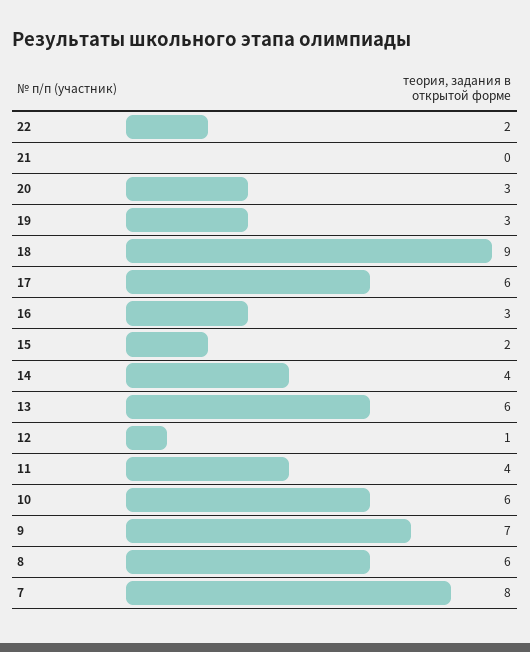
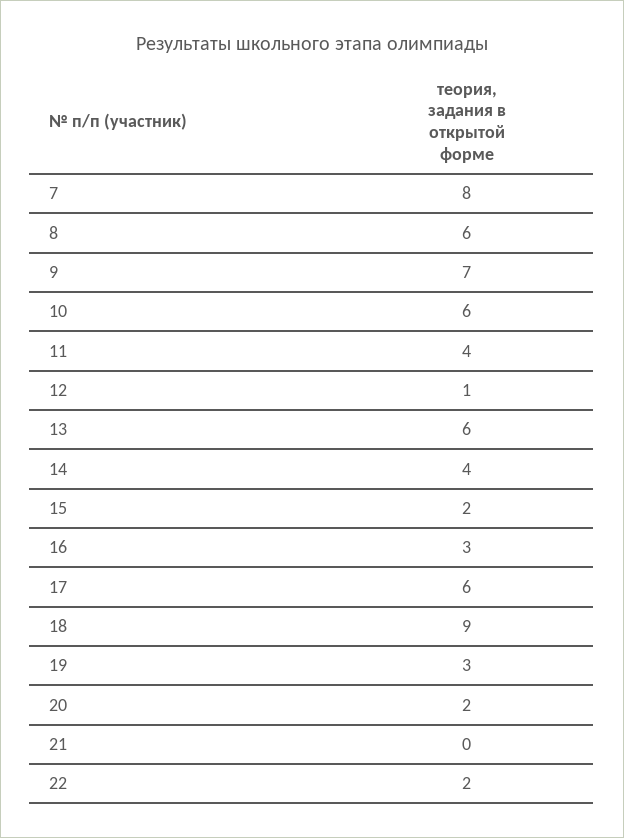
  {
    "22": 2,
    "21": 0,
-   "20": 3,
+   "20": 2,
    "19": 3,
    "18": 9,
    "17": 6,
    "16": 3,
    "15": 2,
    "14": 4,
    "13": 6,
    "12": 1,
    "11": 4,
    "10": 6,
    "9": 7,
    "8": 6,
    "7": 8
  }

